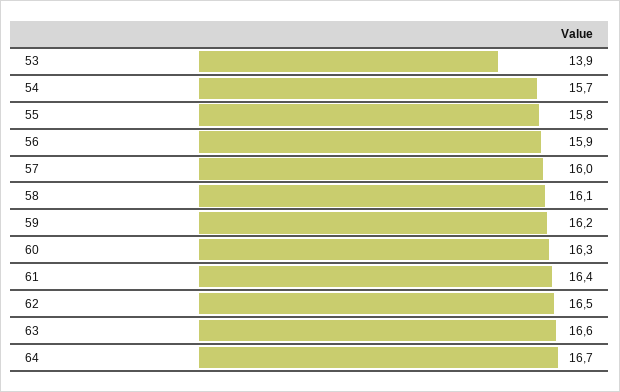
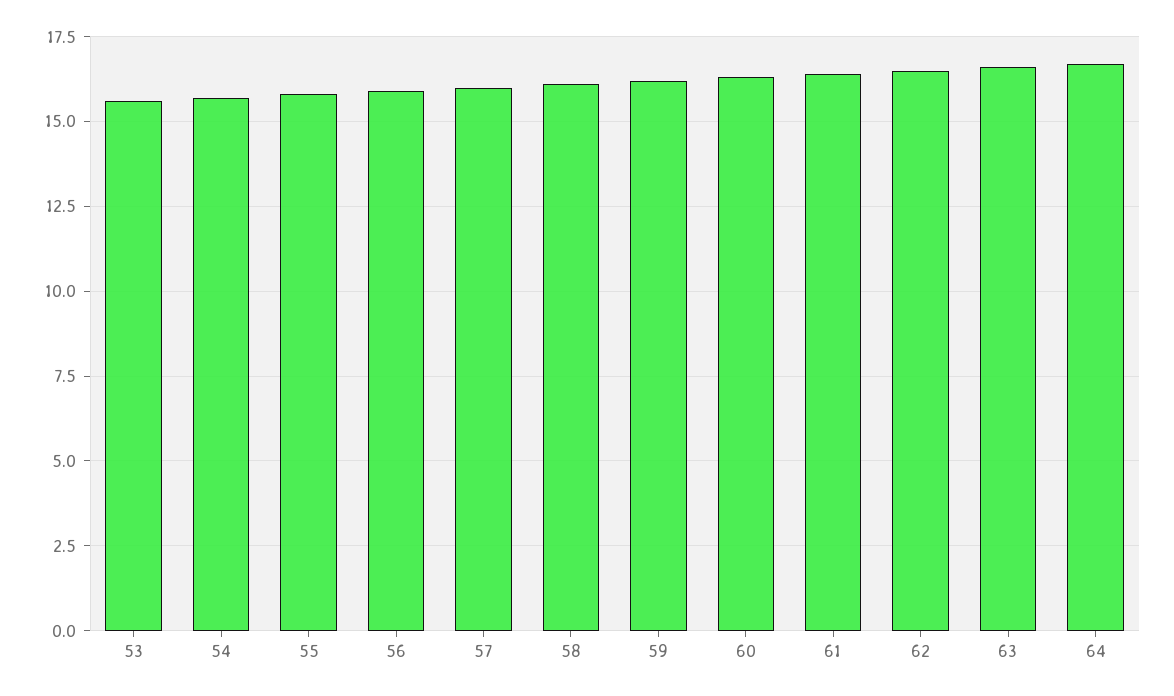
  {
-   "53": 13.9,
+   "53": 15.5,
    "54": 15.7,
    "55": 15.8,
    "56": 15.9,
    "57": 16,
    "58": 16.1,
    "59": 16.2,
    "60": 16.3,
    "61": 16.4,
    "62": 16.5,
    "63": 16.6,
    "64": 16.7
  }

